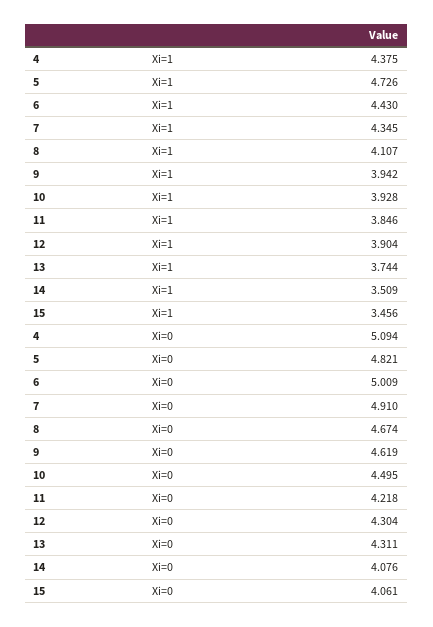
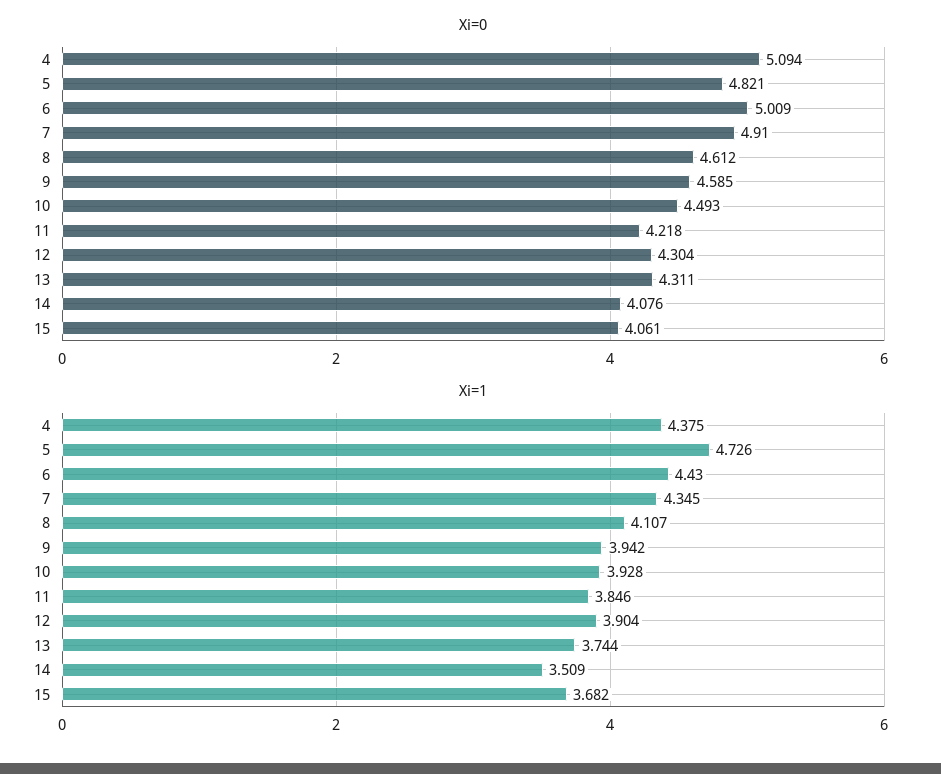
  {
    "Xi=1": {
      "4": 4.375,
      "5": 4.726,
      "6": 4.43,
      "7": 4.345,
      "8": 4.107,
      "9": 3.942,
      "10": 3.928,
      "11": 3.846,
      "12": 3.904,
      "13": 3.744,
      "14": 3.509,
-     "15": 3.456
+     "15": 3.682
    },
    "Xi=0": {
      "4": 5.094,
      "5": 4.821,
      "6": 5.009,
      "7": 4.91,
-     "8": 4.674,
+     "8": 4.612,
-     "9": 4.619,
+     "9": 4.585,
-     "10": 4.495,
+     "10": 4.493,
      "11": 4.218,
      "12": 4.304,
      "13": 4.311,
      "14": 4.076,
      "15": 4.061
    }
  }

